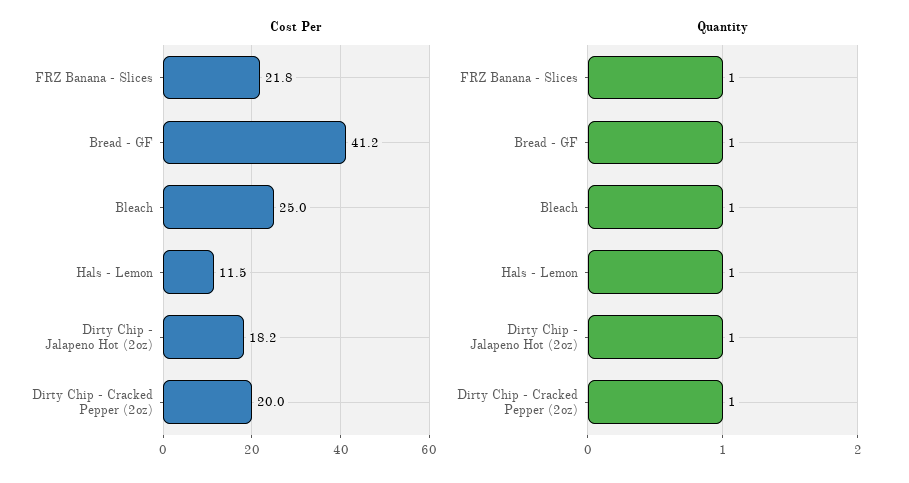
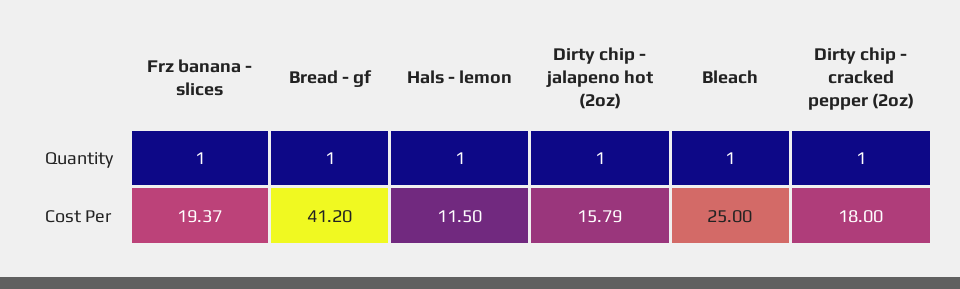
  {
    "Cost Per": {
-     "FRZ Banana - Slices": 21.8,
+     "FRZ Banana - Slices": 19.37,
      "Bread - GF": 41.2,
      "Bleach": 25,
      "Hals - Lemon": 11.5,
-     "Dirty Chip - Jalapeno Hot (2oz)": 18.2,
+     "Dirty Chip - Jalapeno Hot (2oz)": 15.79,
-     "Dirty Chip - Cracked Pepper (2oz)": 20
+     "Dirty Chip - Cracked Pepper (2oz)": 18
    },
    "Quantity": {
      "FRZ Banana - Slices": 1,
      "Bread - GF": 1,
      "Bleach": 1,
      "Hals - Lemon": 1,
      "Dirty Chip - Jalapeno Hot (2oz)": 1,
      "Dirty Chip - Cracked Pepper (2oz)": 1
    }
  }

